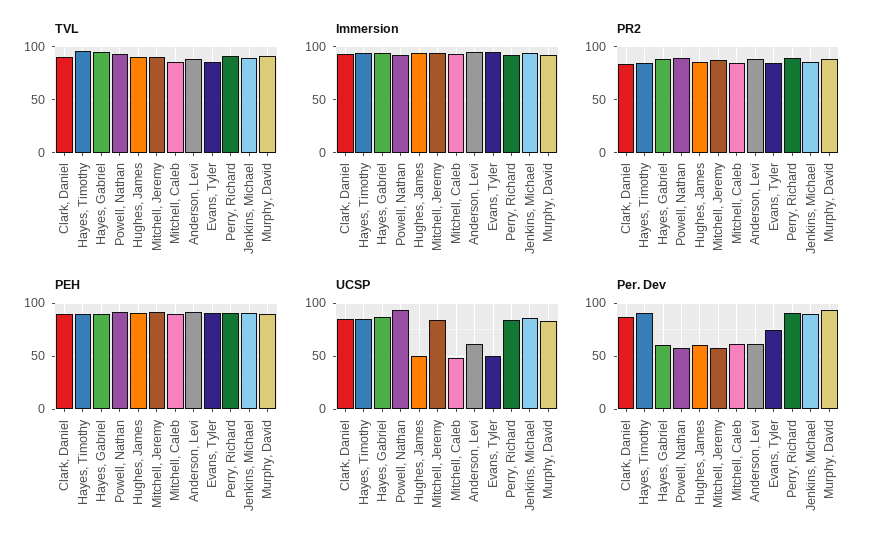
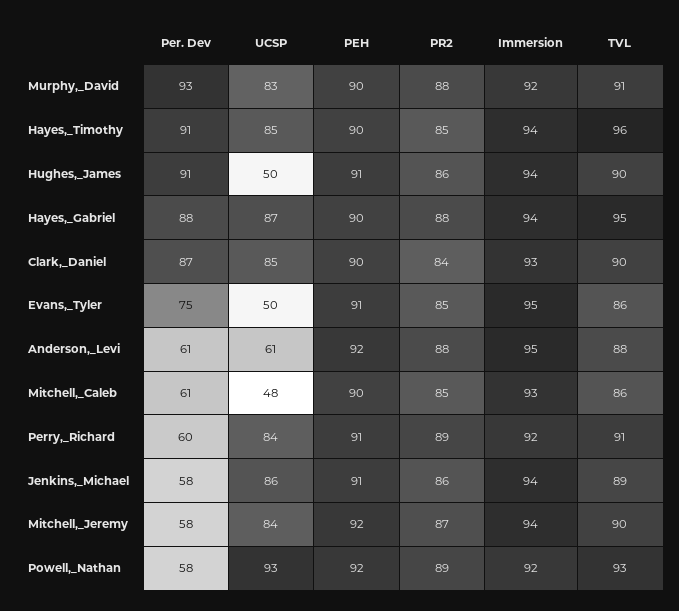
  {
    "TVL": {
      "Clark, Daniel": 90,
      "Hayes, Timothy": 96,
      "Hayes, Gabriel": 95,
      "Powell, Nathan": 93,
      "Hughes, James": 90,
      "Mitchell, Jeremy": 90,
      "Mitchell, Caleb": 86,
      "Anderson, Levi": 88,
      "Evans, Tyler": 86,
      "Perry, Richard": 91,
      "Jenkins, Michael": 89,
      "Murphy, David": 91
    },
    "Immersion": {
      "Clark, Daniel": 93,
      "Hayes, Timothy": 94,
      "Hayes, Gabriel": 94,
      "Powell, Nathan": 92,
      "Hughes, James": 94,
      "Mitchell, Jeremy": 94,
      "Mitchell, Caleb": 93,
      "Anderson, Levi": 95,
      "Evans, Tyler": 95,
      "Perry, Richard": 92,
      "Jenkins, Michael": 94,
      "Murphy, David": 92
    },
    "PR2": {
      "Clark, Daniel": 84,
      "Hayes, Timothy": 85,
      "Hayes, Gabriel": 88,
      "Powell, Nathan": 89,
      "Hughes, James": 86,
      "Mitchell, Jeremy": 87,
      "Mitchell, Caleb": 85,
      "Anderson, Levi": 88,
      "Evans, Tyler": 85,
      "Perry, Richard": 89,
      "Jenkins, Michael": 86,
      "Murphy, David": 88
    },
    "PEH": {
      "Clark, Daniel": 90,
      "Hayes, Timothy": 90,
      "Hayes, Gabriel": 90,
      "Powell, Nathan": 92,
      "Hughes, James": 91,
      "Mitchell, Jeremy": 92,
      "Mitchell, Caleb": 90,
      "Anderson, Levi": 92,
      "Evans, Tyler": 91,
      "Perry, Richard": 91,
      "Jenkins, Michael": 91,
      "Murphy, David": 90
    },
    "UCSP": {
      "Clark, Daniel": 85,
      "Hayes, Timothy": 85,
      "Hayes, Gabriel": 87,
      "Powell, Nathan": 93,
      "Hughes, James": 50,
      "Mitchell, Jeremy": 84,
      "Mitchell, Caleb": 48,
      "Anderson, Levi": 61,
      "Evans, Tyler": 50,
      "Perry, Richard": 84,
      "Jenkins, Michael": 86,
      "Murphy, David": 83
    },
    "Per. Dev": {
      "Clark, Daniel": 87,
      "Hayes, Timothy": 91,
-     "Hayes, Gabriel": 60,
+     "Hayes, Gabriel": 88,
      "Powell, Nathan": 58,
-     "Hughes, James": 60,
+     "Hughes, James": 91,
      "Mitchell, Jeremy": 58,
      "Mitchell, Caleb": 61,
      "Anderson, Levi": 61,
      "Evans, Tyler": 75,
-     "Perry, Richard": 90,
+     "Perry, Richard": 60,
-     "Jenkins, Michael": 90,
+     "Jenkins, Michael": 58,
      "Murphy, David": 93
    }
  }

